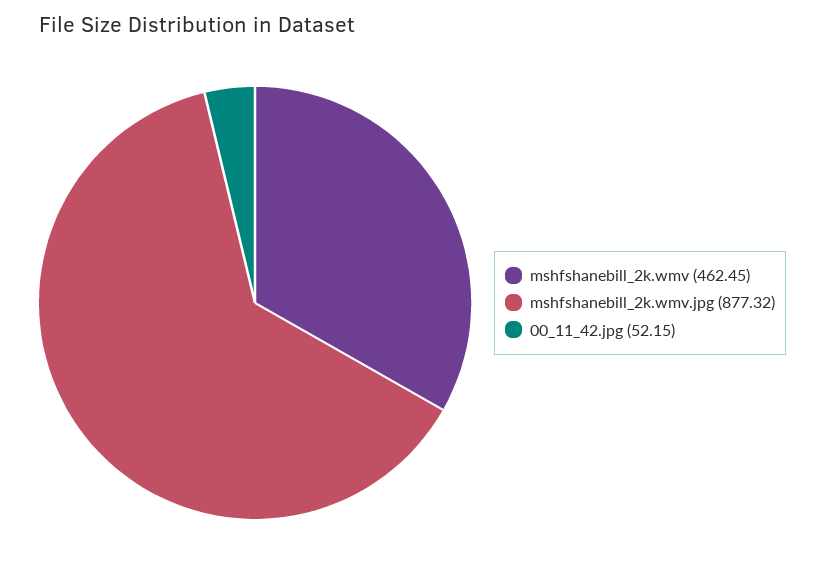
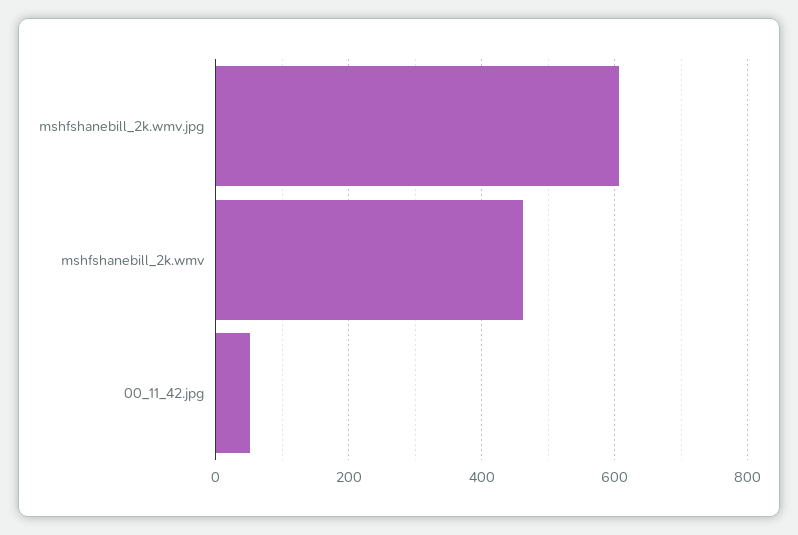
  {
    "mshfshanebill_2k.wmv": 462.45,
-   "mshfshanebill_2k.wmv.jpg": 877.32,
+   "mshfshanebill_2k.wmv.jpg": 600,
    "00_11_42.jpg": 52.15
  }

